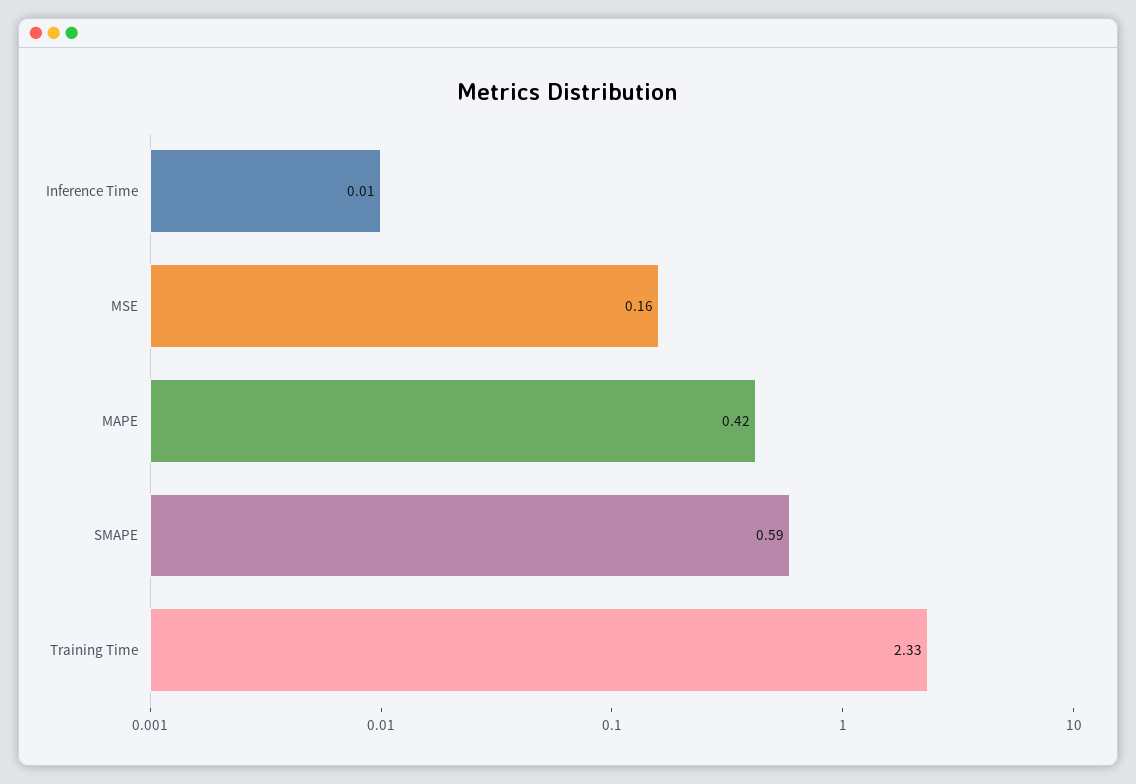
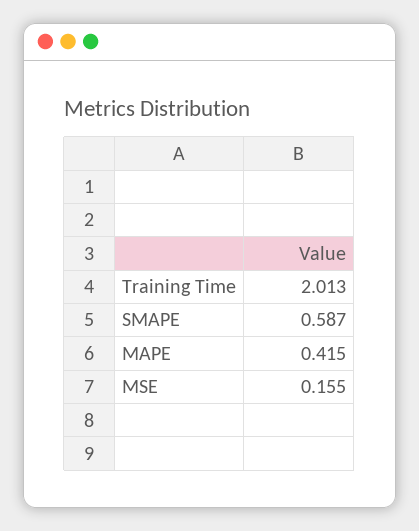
  {
-   "Inference Time": 0.01,
    "MSE": 0.155,
    "MAPE": 0.415,
    "SMAPE": 0.587,
-   "Training Time": 2.33
+   "Training Time": 2.013
  }

